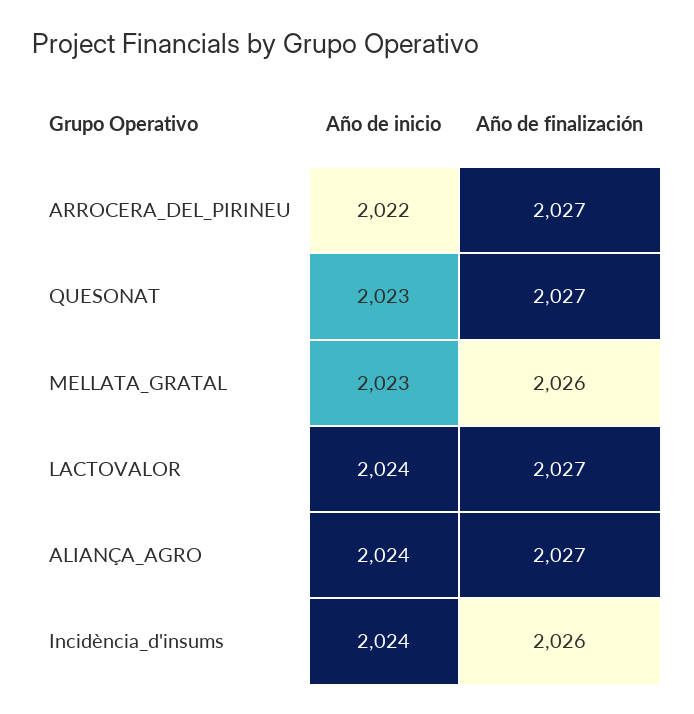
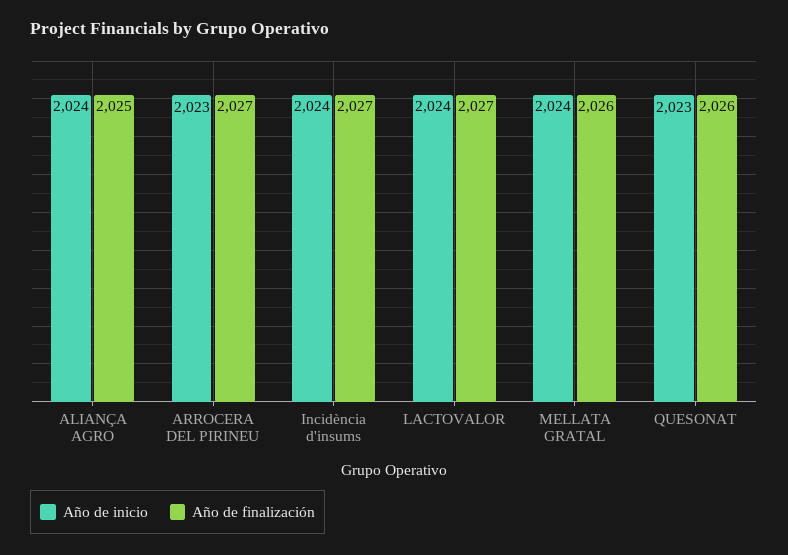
  {
    "Año de inicio": {
-     "ARROCERA_DEL_PIRINEU": 2022,
+     "ARROCERA_DEL_PIRINEU": 2023,
      "QUESONAT": 2023,
-     "MELLATA_GRATAL": 2023,
+     "MELLATA_GRATAL": 2024,
      "LACTOVALOR": 2024,
      "ALIANÇA_AGRO": 2024,
      "Incidència_d'insums": 2024
    },
    "Año de finalización": {
      "ARROCERA_DEL_PIRINEU": 2027,
-     "QUESONAT": 2027,
+     "QUESONAT": 2026,
      "MELLATA_GRATAL": 2026,
      "LACTOVALOR": 2027,
-     "ALIANÇA_AGRO": 2027,
+     "ALIANÇA_AGRO": 2025,
-     "Incidència_d'insums": 2026
+     "Incidència_d'insums": 2027
    }
  }

